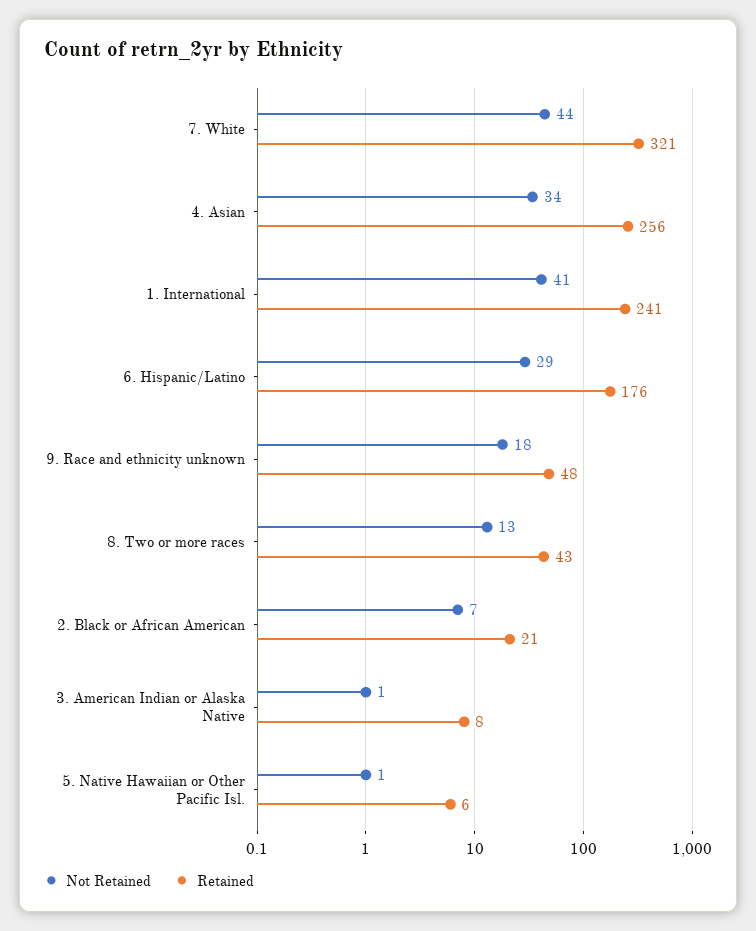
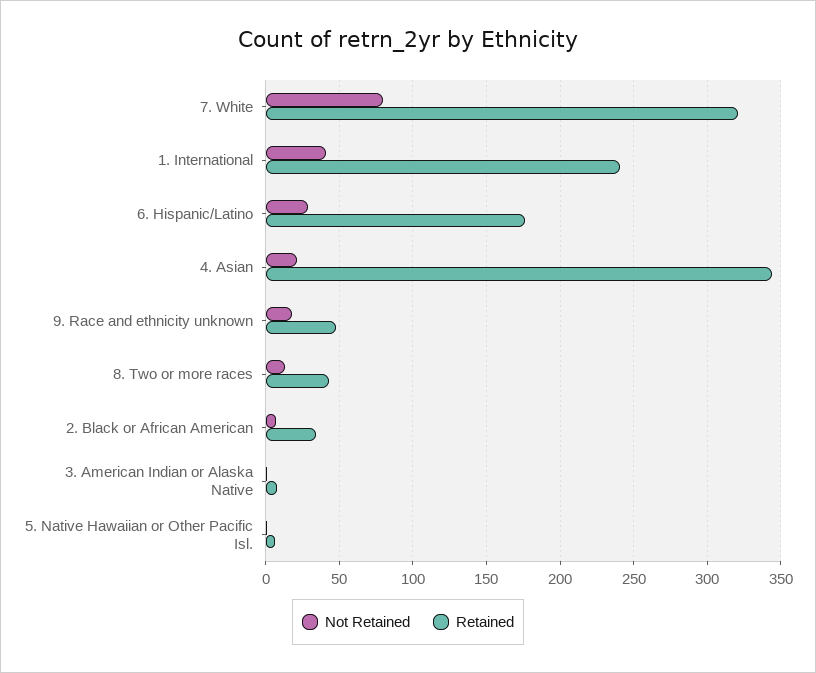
  {
    "Not Retained": {
-     "7. White": 44,
+     "7. White": 80,
-     "4. Asian": 34,
+     "4. Asian": 20,
      "1. International": 41,
      "6. Hispanic/Latino": 29,
      "9. Race and ethnicity unknown": 18,
      "8. Two or more races": 13,
      "2. Black or African American": 7,
      "3. American Indian or Alaska Native": 1,
      "5. Native Hawaiian or Other Pacific Isl.": 1
    },
    "Retained": {
      "7. White": 321,
-     "4. Asian": 256,
+     "4. Asian": 345,
      "1. International": 241,
      "6. Hispanic/Latino": 176,
      "9. Race and ethnicity unknown": 48,
      "8. Two or more races": 43,
-     "2. Black or African American": 21,
+     "2. Black or African American": 35,
      "3. American Indian or Alaska Native": 8,
      "5. Native Hawaiian or Other Pacific Isl.": 6
    }
  }

